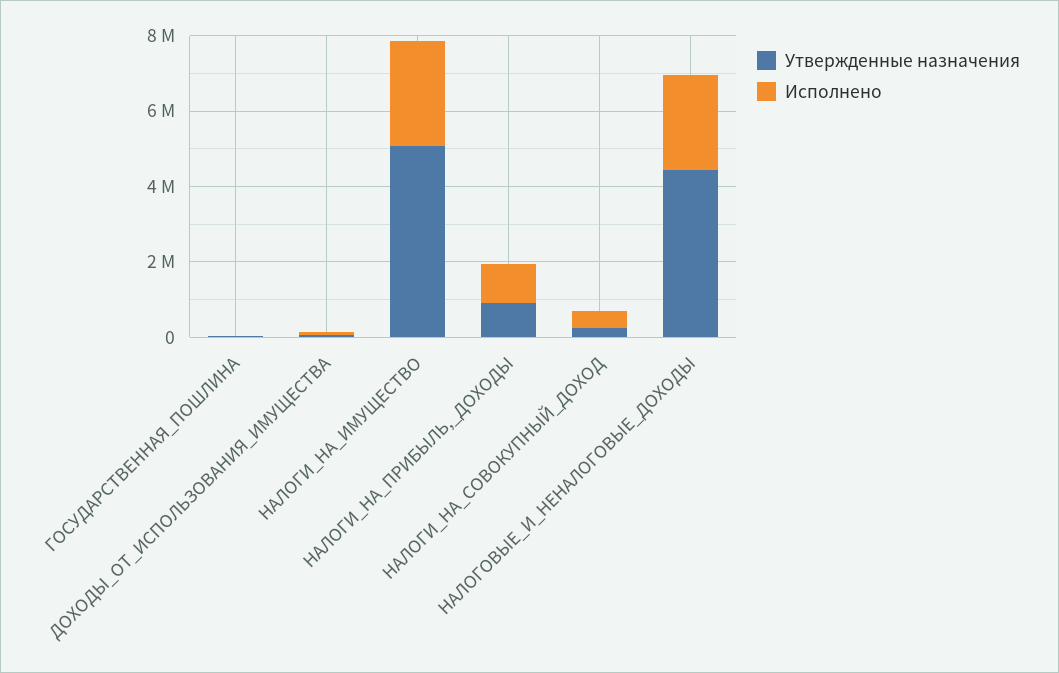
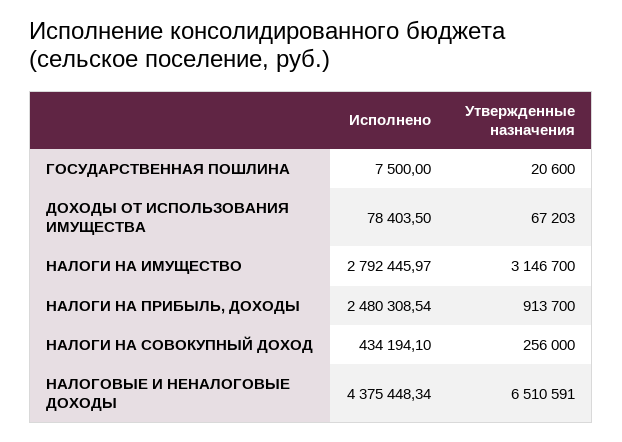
  {
    "Утвержденные назначения": {
      "ГОСУДАРСТВЕННАЯ_ПОШЛИНА": 20600,
      "ДОХОДЫ_ОТ_ИСПОЛЬЗОВАНИЯ_ИМУЩЕСТВА": 67203,
-     "НАЛОГИ_НА_ИМУЩЕСТВО": 5000000,
+     "НАЛОГИ_НА_ИМУЩЕСТВО": 3146700,
      "НАЛОГИ_НА_ПРИБЫЛЬ,_ДОХОДЫ": 913700,
      "НАЛОГИ_НА_СОВОКУПНЫЙ_ДОХОД": 256000,
-     "НАЛОГОВЫЕ_И_НЕНАЛОГОВЫЕ_ДОХОДЫ": 4500000
+     "НАЛОГОВЫЕ_И_НЕНАЛОГОВЫЕ_ДОХОДЫ": 6510591
    },
    "Исполнено": {
      "ГОСУДАРСТВЕННАЯ_ПОШЛИНА": 7500,
      "ДОХОДЫ_ОТ_ИСПОЛЬЗОВАНИЯ_ИМУЩЕСТВА": 78403.5,
      "НАЛОГИ_НА_ИМУЩЕСТВО": 2792445.97,
-     "НАЛОГИ_НА_ПРИБЫЛЬ,_ДОХОДЫ": 1000000,
+     "НАЛОГИ_НА_ПРИБЫЛЬ,_ДОХОДЫ": 2480308.54,
      "НАЛОГИ_НА_СОВОКУПНЫЙ_ДОХОД": 434194.1,
-     "НАЛОГОВЫЕ_И_НЕНАЛОГОВЫЕ_ДОХОДЫ": 2500000
+     "НАЛОГОВЫЕ_И_НЕНАЛОГОВЫЕ_ДОХОДЫ": 4375448.34
    }
  }

